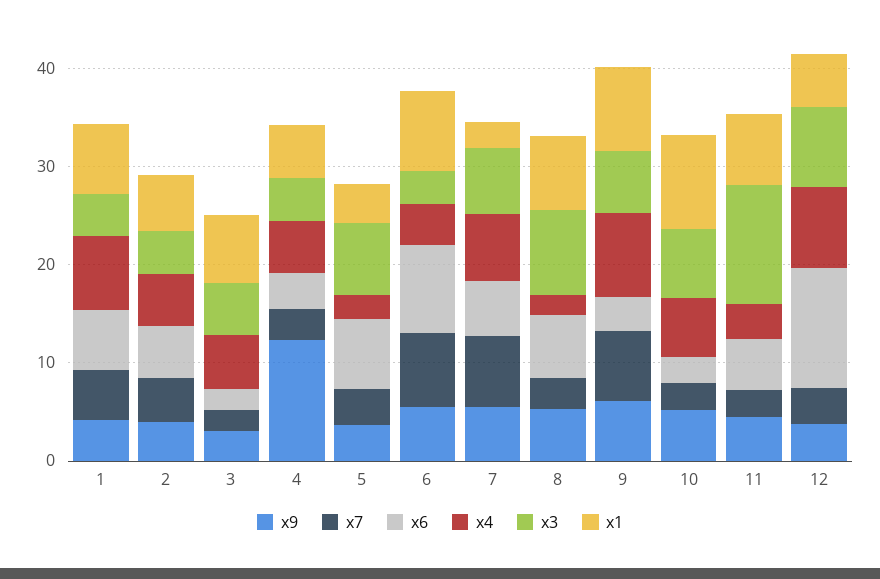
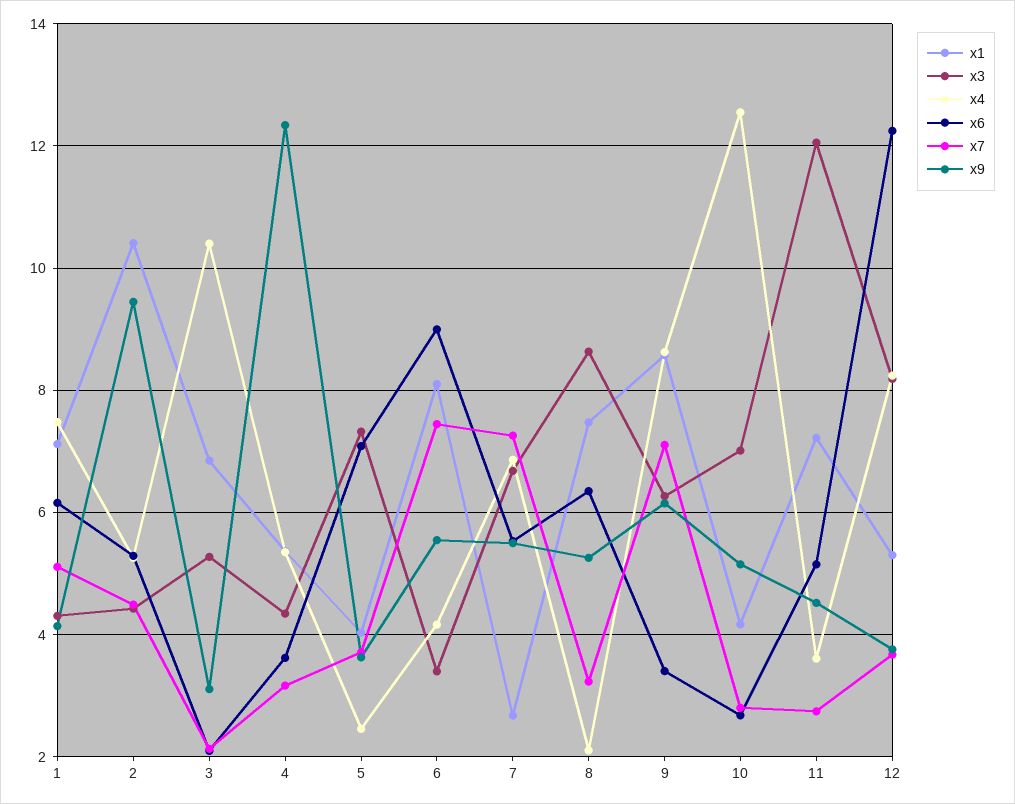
  {
    "x9": {
      "1": 4.2,
-     "2": 4,
+     "2": 9.4,
      "3": 3.2,
      "4": 12.4,
      "5": 3.6,
      "6": 5.6,
      "7": 5.6,
      "8": 5.2,
      "9": 6.2,
      "10": 5.2,
      "11": 4.6,
      "12": 3.8
    },
    "x7": {
      "1": 5.2,
      "2": 4.4,
      "3": 2.2,
      "4": 3.2,
      "5": 3.8,
      "6": 7.4,
      "7": 7.2,
      "8": 3.2,
      "9": 7.2,
      "10": 2.8,
      "11": 2.8,
      "12": 3.6
    },
    "x6": {
      "1": 6.2,
      "2": 5.2,
      "3": 2.2,
      "4": 3.6,
      "5": 7,
      "6": 9,
      "7": 5.6,
      "8": 6.4,
      "9": 3.4,
      "10": 2.6,
      "11": 5.2,
      "12": 12.2
    },
    "x4": {
      "1": 7.4,
      "2": 5.2,
-     "3": 6,
+     "3": 10.4,
      "4": 5.4,
      "5": 2.4,
      "6": 4.2,
      "7": 6.8,
      "8": 2.2,
      "9": 8.6,
-     "10": 6,
+     "10": 12.6,
      "11": 3.6,
      "12": 8.2
    },
    "x3": {
      "1": 4.4,
      "2": 4.4,
      "3": 5.2,
      "4": 4.4,
      "5": 7.4,
      "6": 3.4,
      "7": 6.6,
      "8": 8.6,
      "9": 6.2,
      "10": 7,
      "11": 12,
      "12": 8.2
    },
    "x1": {
      "1": 7.2,
-     "2": 6,
+     "2": 10.4,
      "3": 6.8,
      "4": 5.4,
      "5": 4,
      "6": 8.2,
      "7": 2.6,
      "8": 7.4,
      "9": 8.6,
-     "10": 10,
+     "10": 4.2,
      "11": 7.2,
      "12": 5.4
    }
  }

